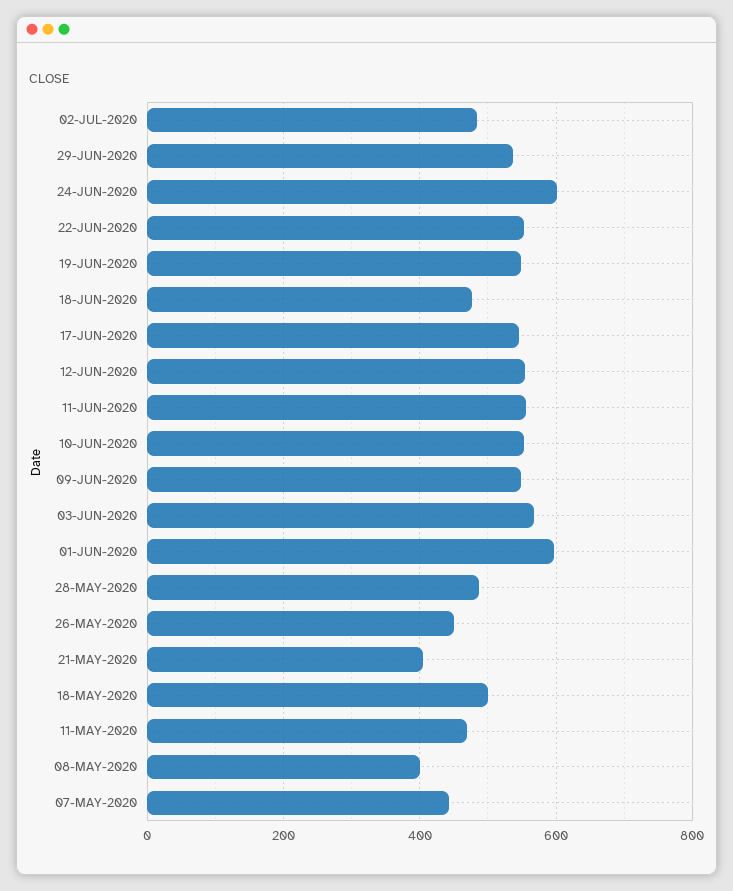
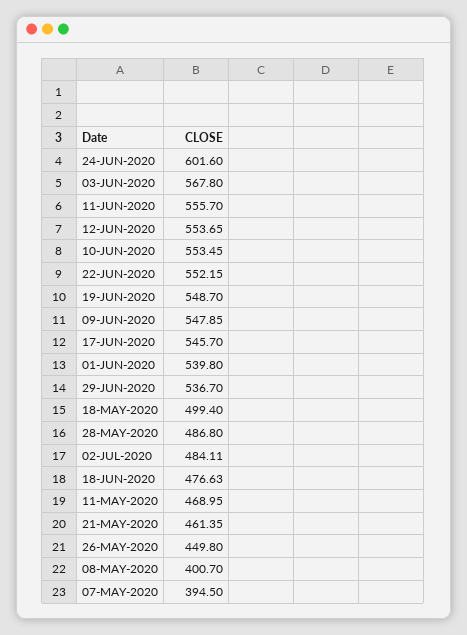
  {
    "02-JUL-2020": 484.11,
    "29-JUN-2020": 536.7,
    "24-JUN-2020": 601.6,
    "22-JUN-2020": 552.15,
    "19-JUN-2020": 548.7,
    "18-JUN-2020": 476.63,
    "17-JUN-2020": 545.7,
    "12-JUN-2020": 553.65,
    "11-JUN-2020": 555.7,
    "10-JUN-2020": 553.45,
    "09-JUN-2020": 547.85,
    "03-JUN-2020": 567.8,
-   "01-JUN-2020": 600,
+   "01-JUN-2020": 539.8,
    "28-MAY-2020": 486.8,
    "26-MAY-2020": 449.8,
-   "21-MAY-2020": 400,
+   "21-MAY-2020": 461.35,
    "18-MAY-2020": 499.4,
    "11-MAY-2020": 468.95,
    "08-MAY-2020": 400.7,
-   "07-MAY-2020": 440
+   "07-MAY-2020": 394.5
  }

